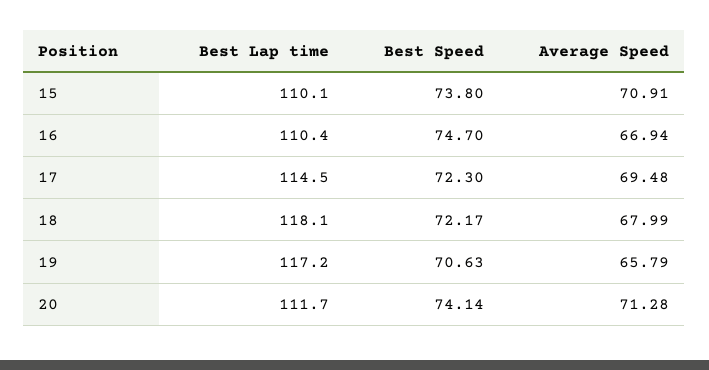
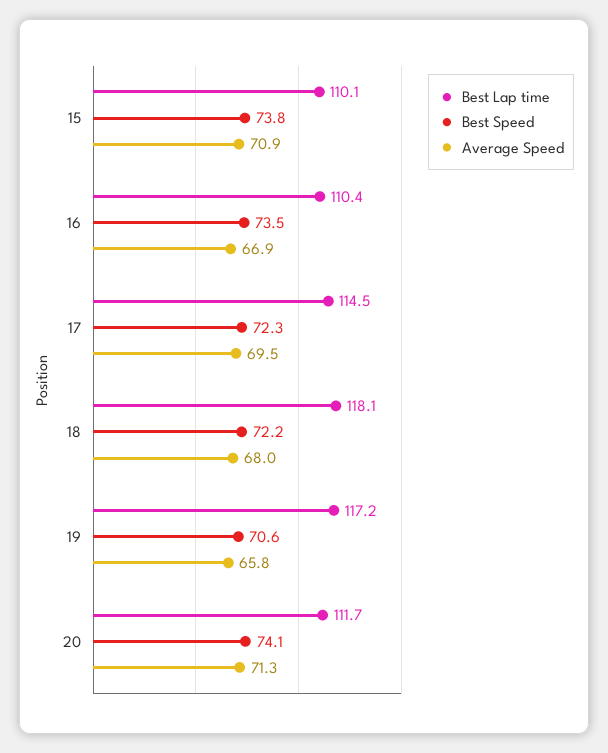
  {
    "Best Lap time": {
      "15": 110.1,
      "16": 110.4,
      "17": 114.5,
      "18": 118.1,
      "19": 117.2,
      "20": 111.7
    },
    "Best Speed": {
      "15": 73.8,
-     "16": 74.7,
+     "16": 73.5,
      "17": 72.3,
      "18": 72.17,
      "19": 70.63,
      "20": 74.14
    },
    "Average Speed": {
      "15": 70.91,
      "16": 66.94,
      "17": 69.48,
      "18": 67.99,
      "19": 65.79,
      "20": 71.28
    }
  }

